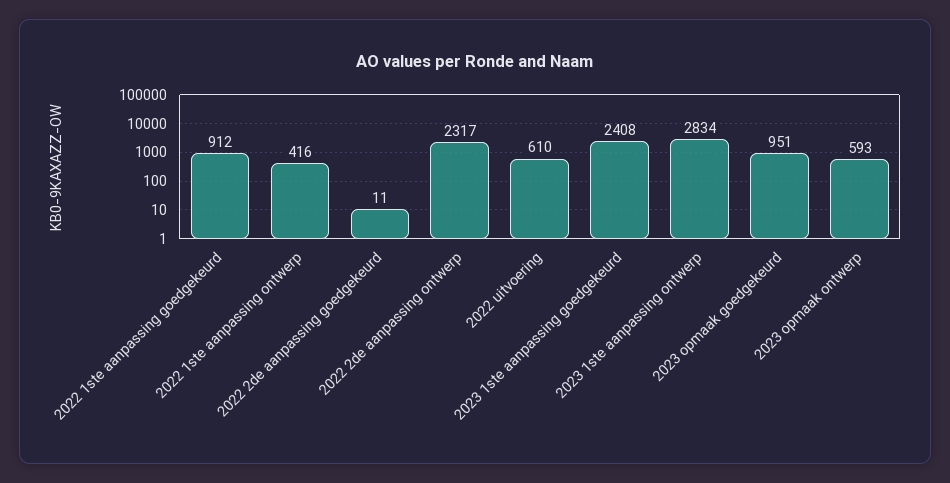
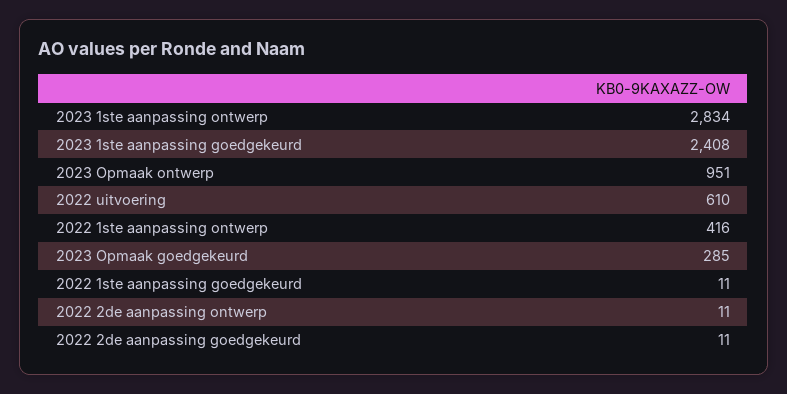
  {
-   "2022 1ste aanpassing goedgekeurd": 912,
+   "2022 1ste aanpassing goedgekeurd": 11,
    "2022 1ste aanpassing ontwerp": 416,
    "2022 2de aanpassing goedgekeurd": 11,
-   "2022 2de aanpassing ontwerp": 2317,
+   "2022 2de aanpassing ontwerp": 11,
    "2022 uitvoering": 610,
    "2023 1ste aanpassing goedgekeurd": 2408,
    "2023 1ste aanpassing ontwerp": 2834,
-   "2023 opmaak goedgekeurd": 951,
+   "2023 opmaak goedgekeurd": 285,
-   "2023 opmaak ontwerp": 593
+   "2023 opmaak ontwerp": 951
  }

